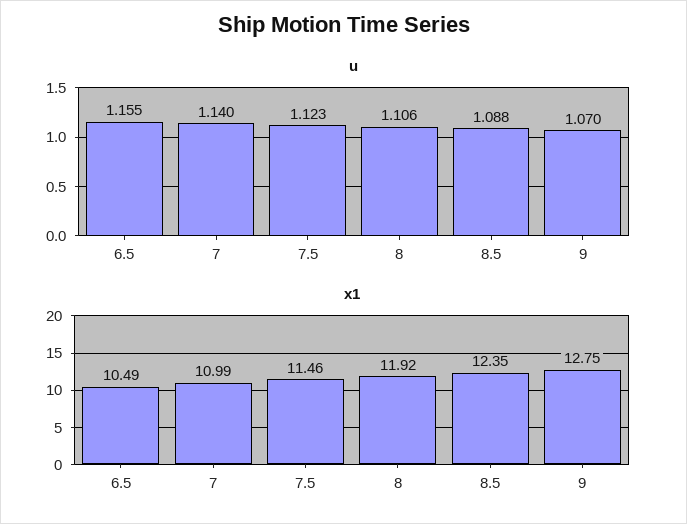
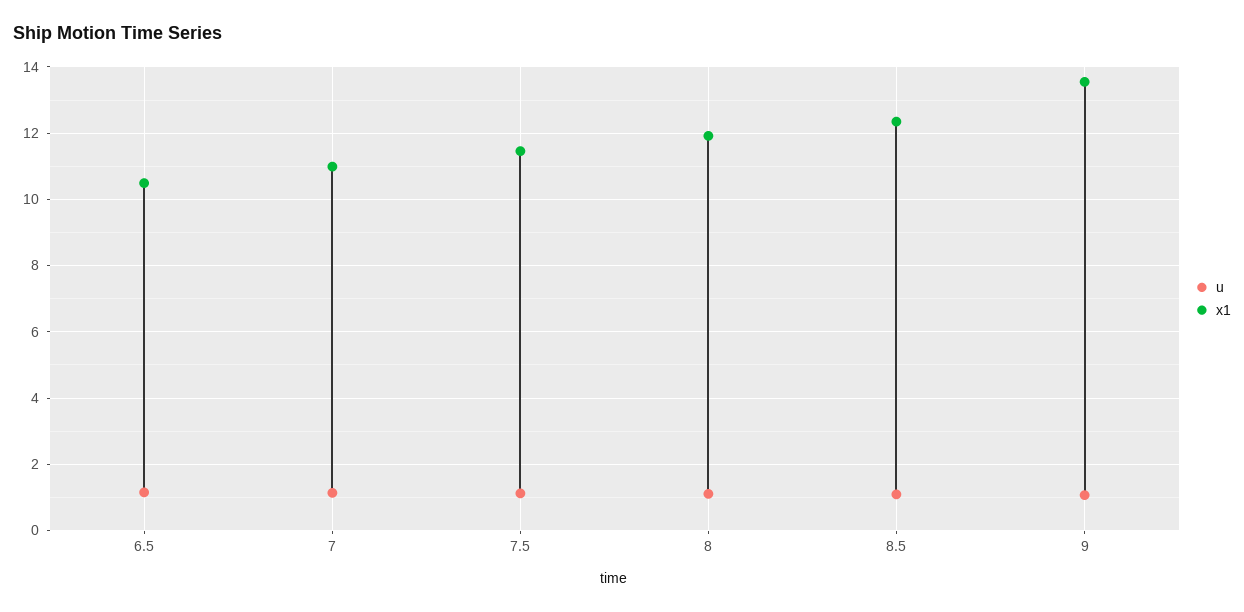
  {
    "u": {
      "6.5": 1.155,
      "7": 1.14,
      "7.5": 1.123,
      "8": 1.106,
      "8.5": 1.088,
      "9": 1.07
    },
    "x1": {
      "6.5": 10.49,
      "7": 10.99,
      "7.5": 11.46,
      "8": 11.92,
      "8.5": 12.35,
-     "9": 12.75
+     "9": 13.6
    }
  }

